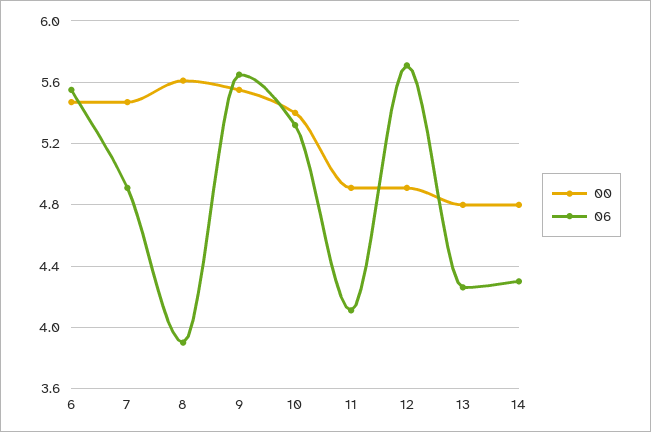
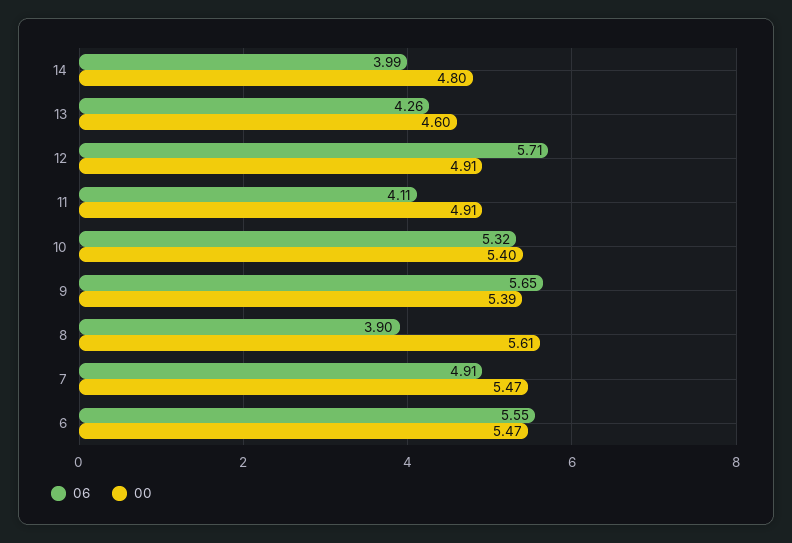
  {
    "00": {
      "6": 5.47,
      "7": 5.47,
      "8": 5.61,
-     "9": 5.55,
+     "9": 5.39,
      "10": 5.4,
      "11": 4.91,
      "12": 4.91,
-     "13": 4.8,
+     "13": 4.6,
      "14": 4.8
    },
    "06": {
      "6": 5.55,
      "7": 4.91,
      "8": 3.9,
      "9": 5.65,
      "10": 5.32,
      "11": 4.11,
      "12": 5.71,
      "13": 4.26,
-     "14": 4.3
+     "14": 3.99
    }
  }

